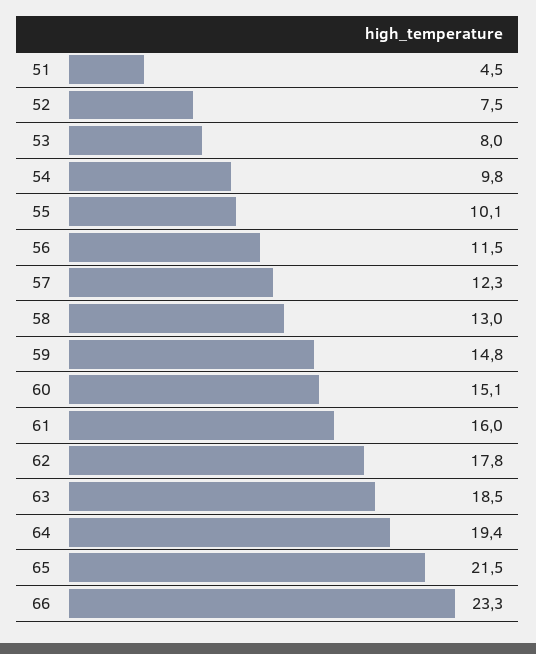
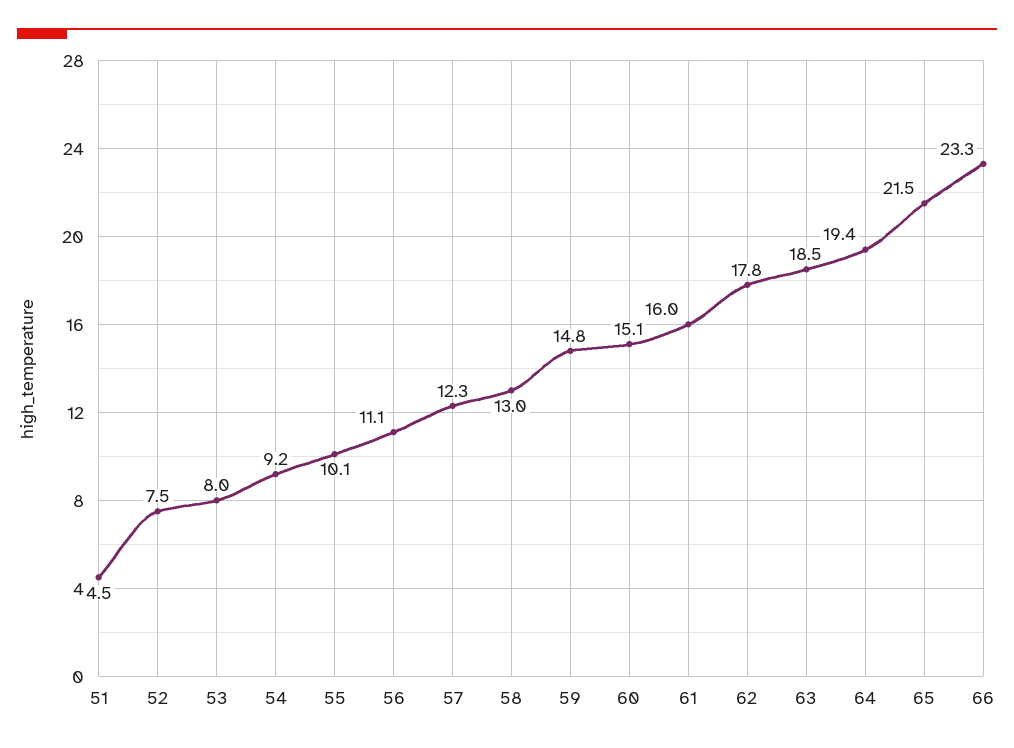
  {
    "51": 4.5,
    "52": 7.5,
    "53": 8,
-   "54": 9.8,
+   "54": 9.2,
    "55": 10.1,
-   "56": 11.5,
+   "56": 11.1,
    "57": 12.3,
    "58": 13,
    "59": 14.8,
    "60": 15.1,
    "61": 16,
    "62": 17.8,
    "63": 18.5,
    "64": 19.4,
    "65": 21.5,
    "66": 23.3
  }

